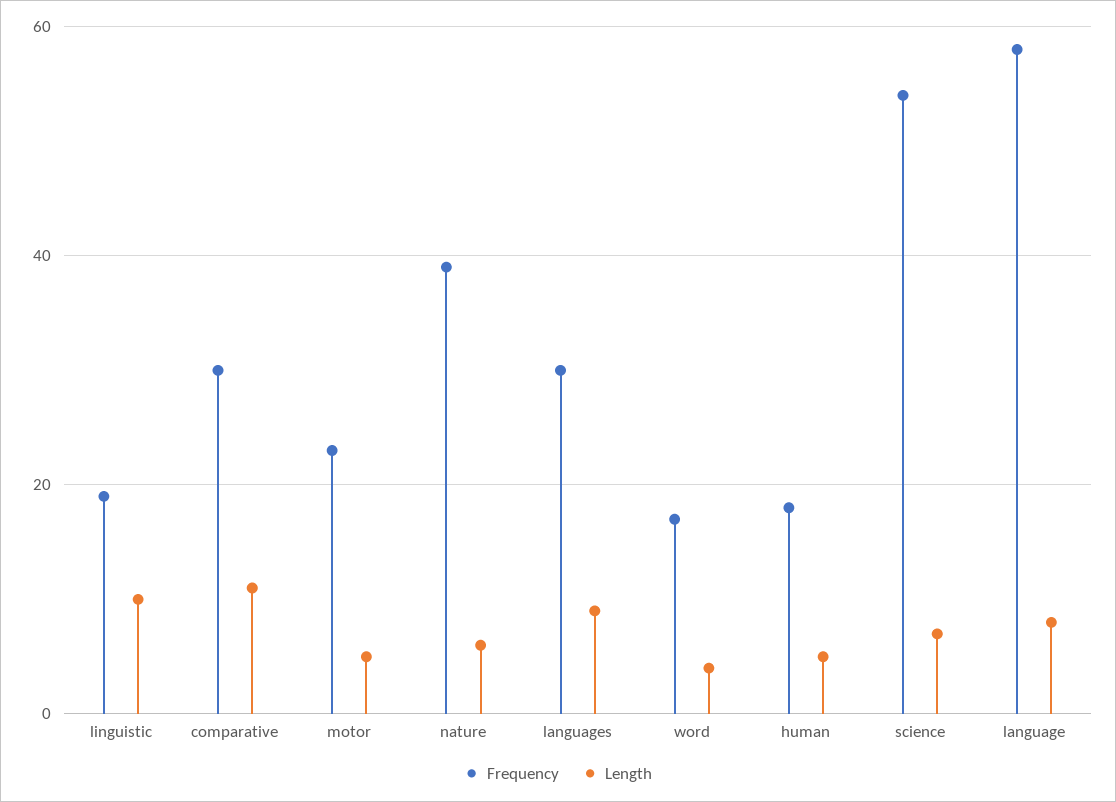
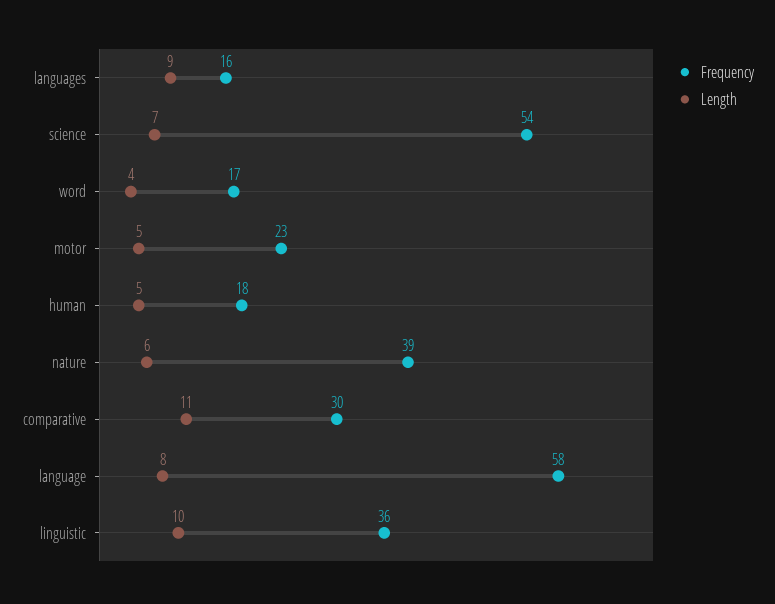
  {
    "Frequency": {
-     "linguistic": 20,
+     "linguistic": 36,
      "comparative": 30,
      "motor": 23,
      "nature": 39,
-     "languages": 30,
+     "languages": 16,
      "word": 17,
      "human": 18,
      "science": 54,
      "language": 58
    },
    "Length": {
      "linguistic": 10,
      "comparative": 11,
      "motor": 5,
      "nature": 6,
      "languages": 9,
      "word": 4,
      "human": 5,
      "science": 7,
      "language": 8
    }
  }

